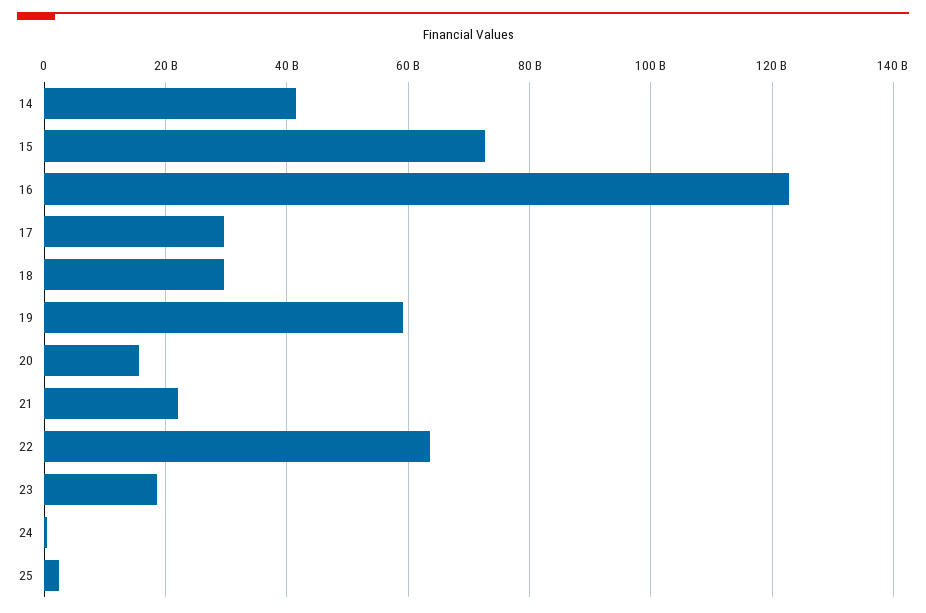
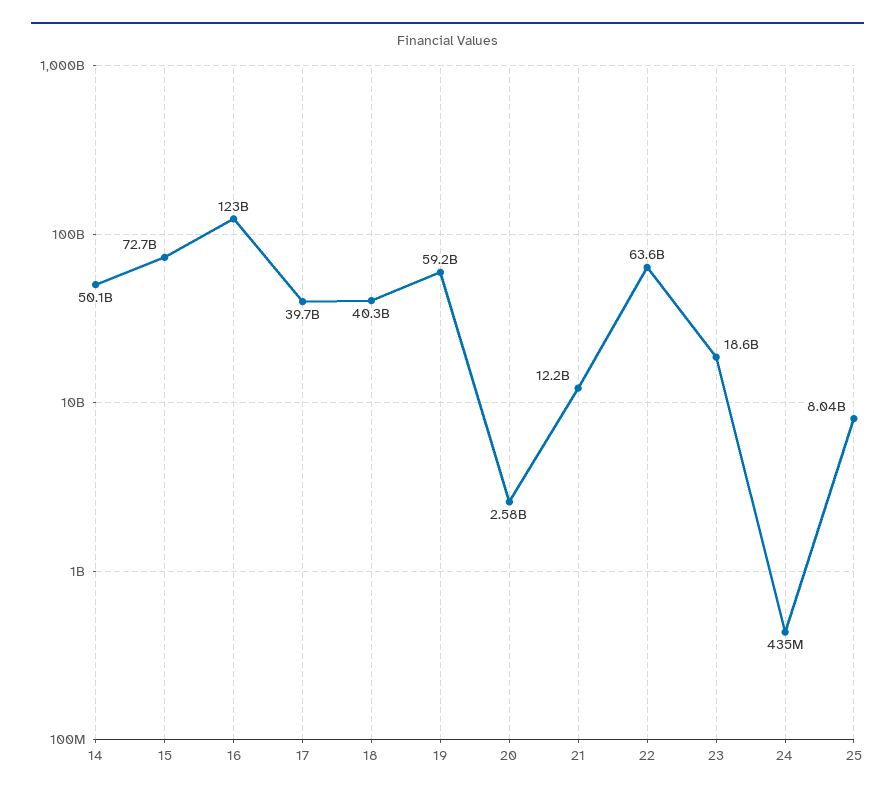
  {
-   "14": 42000000000,
+   "14": 50100000000,
    "15": 72700000000,
    "16": 123000000000,
-   "17": 30000000000,
+   "17": 39700000000,
-   "18": 30000000000,
+   "18": 40300000000,
    "19": 59200000000,
-   "20": 16000000000,
+   "20": 2580000000,
-   "21": 22000000000,
+   "21": 12200000000,
    "22": 63600000000,
    "23": 18600000000,
    "24": 435000000,
-   "25": 2000000000
+   "25": 8040000000
  }

